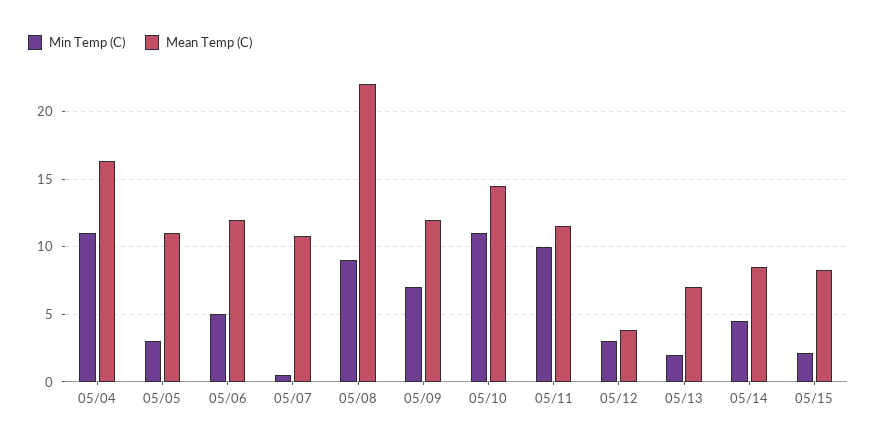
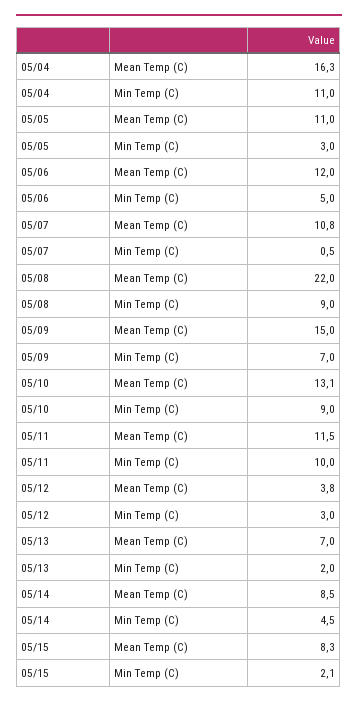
  {
    "Min Temp (C)": {
      "05/04": 11,
      "05/05": 3,
      "05/06": 5,
      "05/07": 0.5,
      "05/08": 9,
      "05/09": 7,
-     "05/10": 11,
+     "05/10": 9,
      "05/11": 10,
      "05/12": 3,
      "05/13": 2,
      "05/14": 4.5,
      "05/15": 2.1
    },
    "Mean Temp (C)": {
      "05/04": 16.3,
      "05/05": 11,
      "05/06": 12,
      "05/07": 10.8,
      "05/08": 22,
-     "05/09": 12,
+     "05/09": 15,
-     "05/10": 14.5,
+     "05/10": 13.1,
      "05/11": 11.5,
      "05/12": 3.8,
      "05/13": 7,
      "05/14": 8.5,
      "05/15": 8.3
    }
  }

